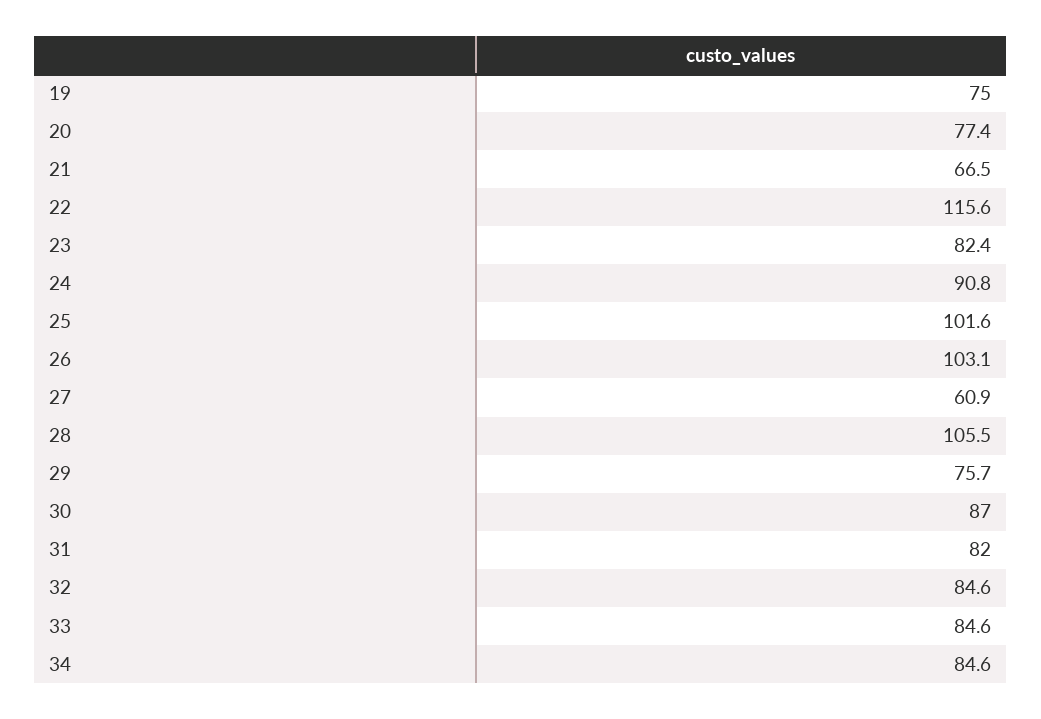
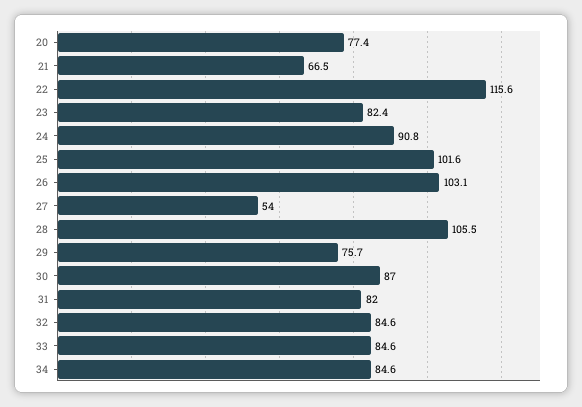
  {
-   "19": 75,
    "20": 77.4,
    "21": 66.5,
    "22": 115.6,
    "23": 82.4,
    "24": 90.8,
    "25": 101.6,
    "26": 103.1,
-   "27": 60.9,
+   "27": 54,
    "28": 105.5,
    "29": 75.7,
    "30": 87,
    "31": 82,
    "32": 84.6,
    "33": 84.6,
    "34": 84.6
  }

